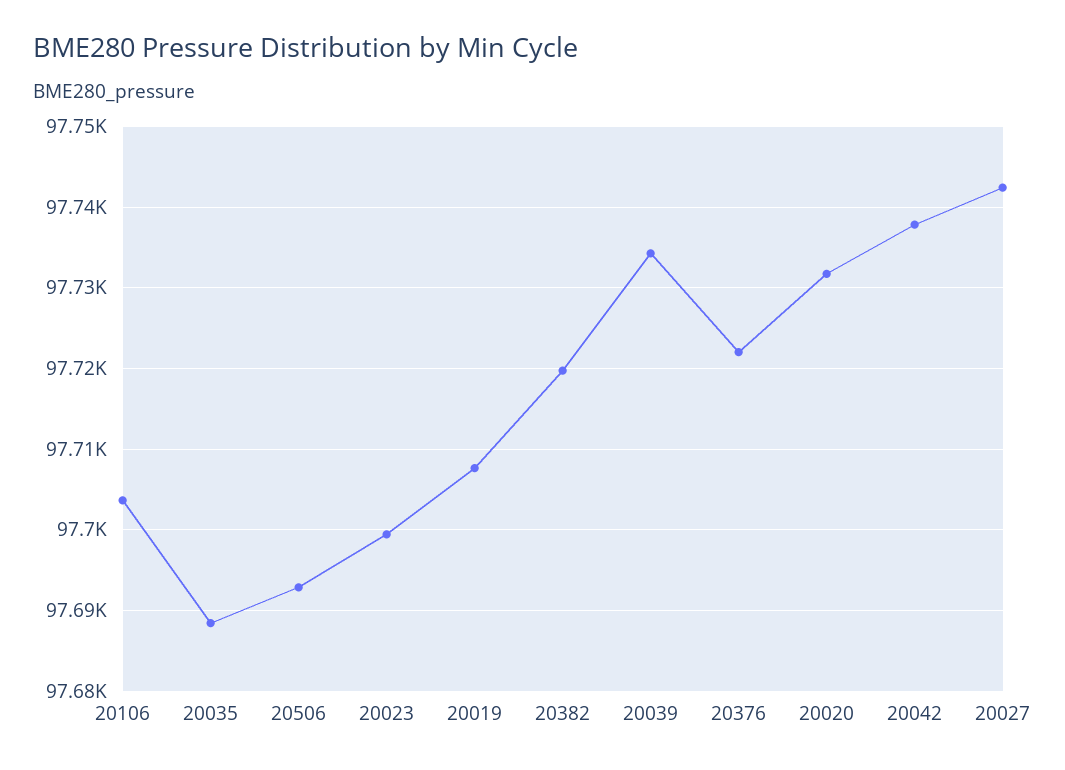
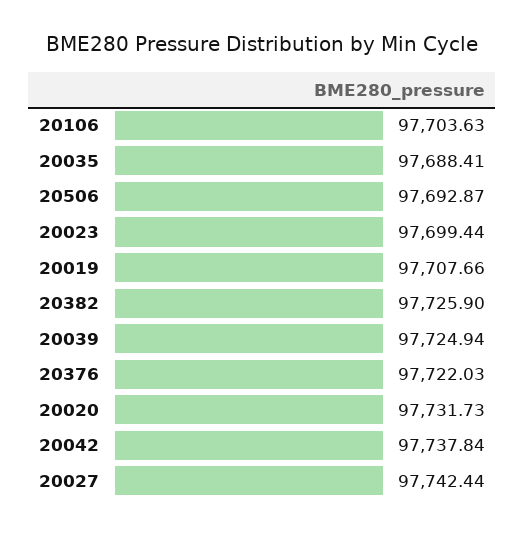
  {
    "20106": 97703.63,
    "20035": 97688.41,
    "20506": 97692.87,
    "20023": 97699.44,
    "20019": 97707.66,
-   "20382": 97720,
+   "20382": 97725.9,
-   "20039": 97734,
+   "20039": 97724.94,
    "20376": 97722.03,
    "20020": 97731.73,
    "20042": 97737.84,
    "20027": 97742.44
  }

